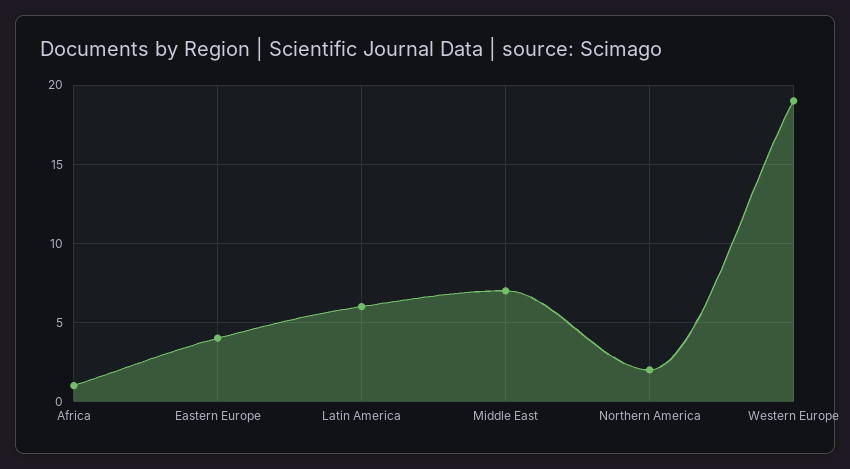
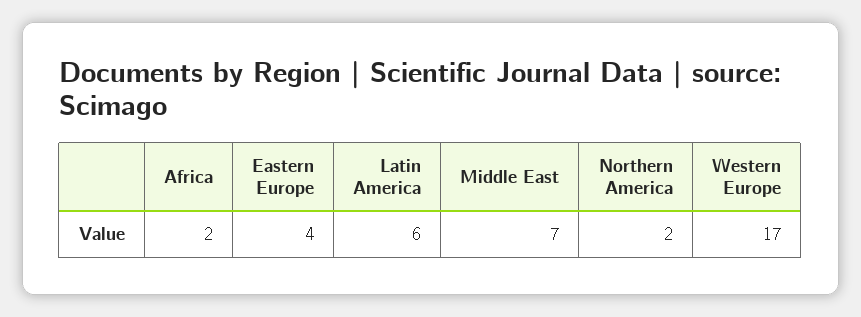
  {
-   "Africa": 1,
+   "Africa": 2,
    "Eastern Europe": 4,
    "Latin America": 6,
    "Middle East": 7,
    "Northern America": 2,
-   "Western Europe": 19
+   "Western Europe": 17
  }

